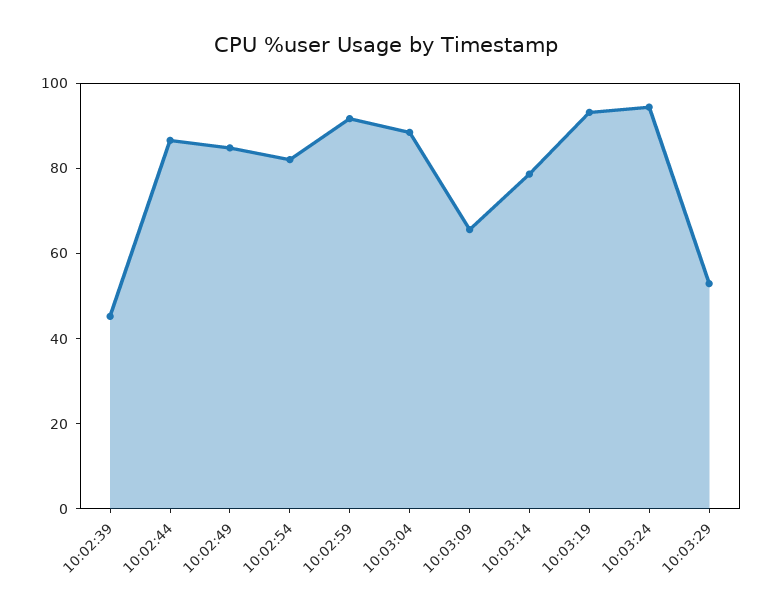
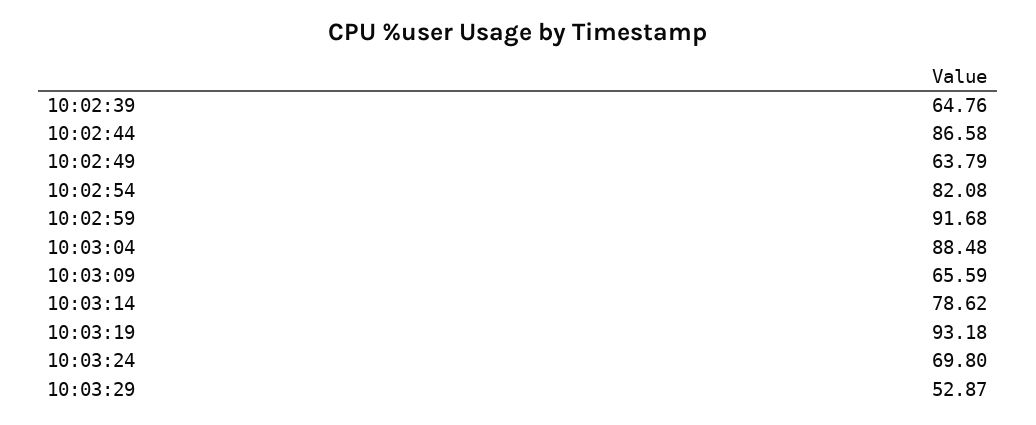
  {
-   "10:02:39": 45,
+   "10:02:39": 64.76,
    "10:02:44": 86.58,
-   "10:02:49": 85,
+   "10:02:49": 63.79,
    "10:02:54": 82.08,
    "10:02:59": 91.68,
    "10:03:04": 88.48,
    "10:03:09": 65.59,
    "10:03:14": 78.62,
    "10:03:19": 93.18,
-   "10:03:24": 95,
+   "10:03:24": 69.8,
    "10:03:29": 52.87
  }

